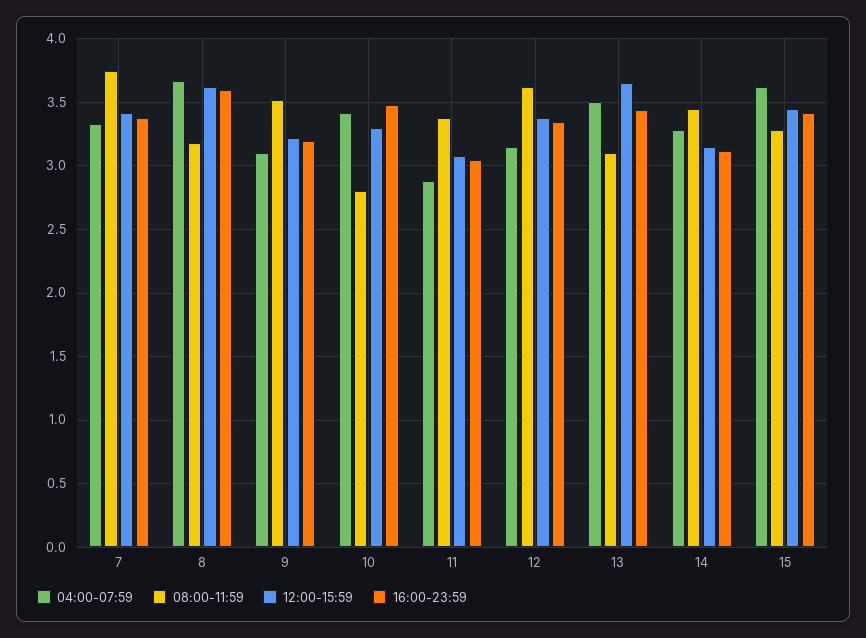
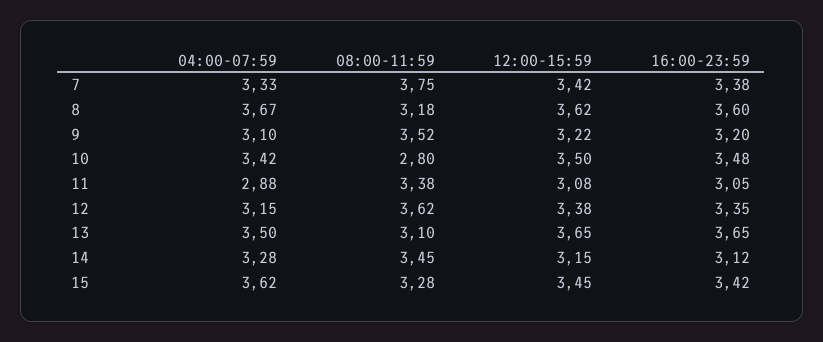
  {
    "04:00-07:59": {
      "7": 3.33,
      "8": 3.67,
      "9": 3.1,
      "10": 3.42,
      "11": 2.88,
      "12": 3.15,
      "13": 3.5,
      "14": 3.28,
      "15": 3.62
    },
    "08:00-11:59": {
      "7": 3.75,
      "8": 3.18,
      "9": 3.52,
      "10": 2.8,
      "11": 3.38,
      "12": 3.62,
      "13": 3.1,
      "14": 3.45,
      "15": 3.28
    },
    "12:00-15:59": {
      "7": 3.42,
      "8": 3.62,
      "9": 3.22,
-     "10": 3.3,
+     "10": 3.5,
      "11": 3.08,
      "12": 3.38,
      "13": 3.65,
      "14": 3.15,
      "15": 3.45
    },
    "16:00-23:59": {
      "7": 3.38,
      "8": 3.6,
      "9": 3.2,
      "10": 3.48,
      "11": 3.05,
      "12": 3.35,
-     "13": 3.45,
+     "13": 3.65,
      "14": 3.12,
      "15": 3.42
    }
  }

